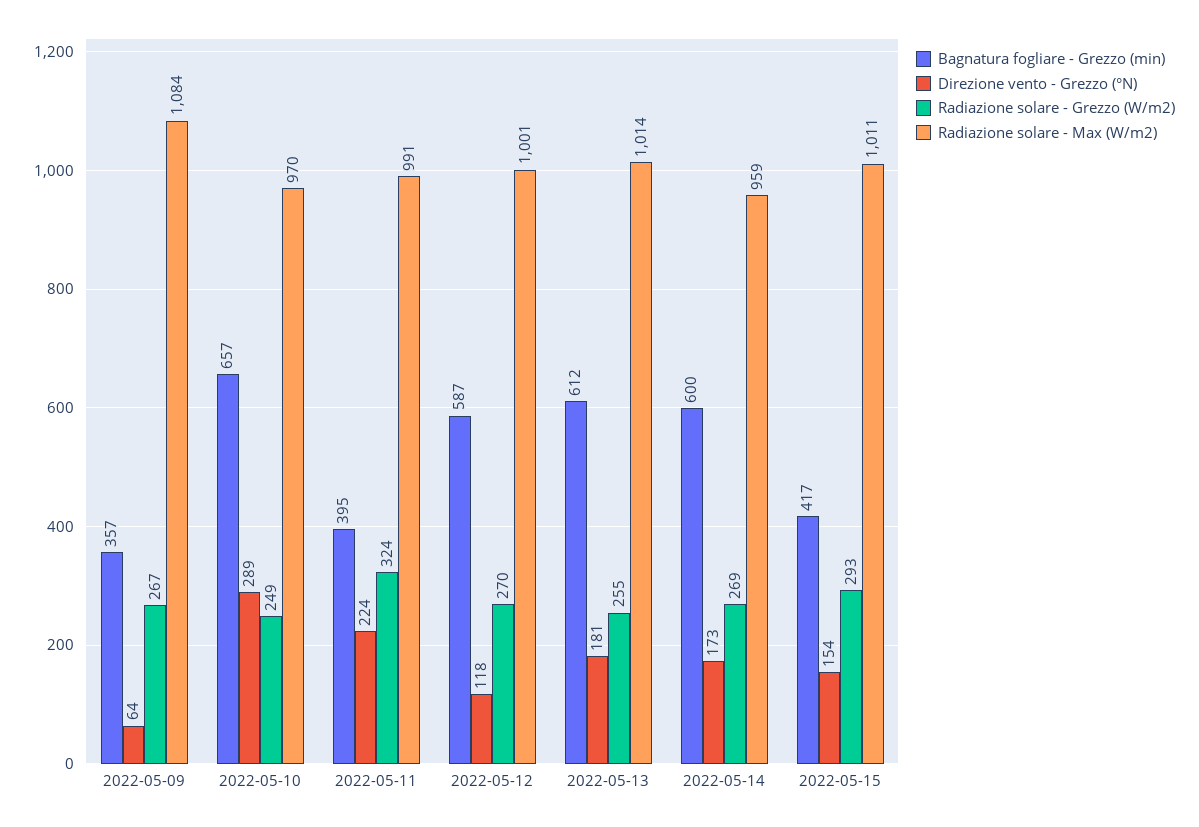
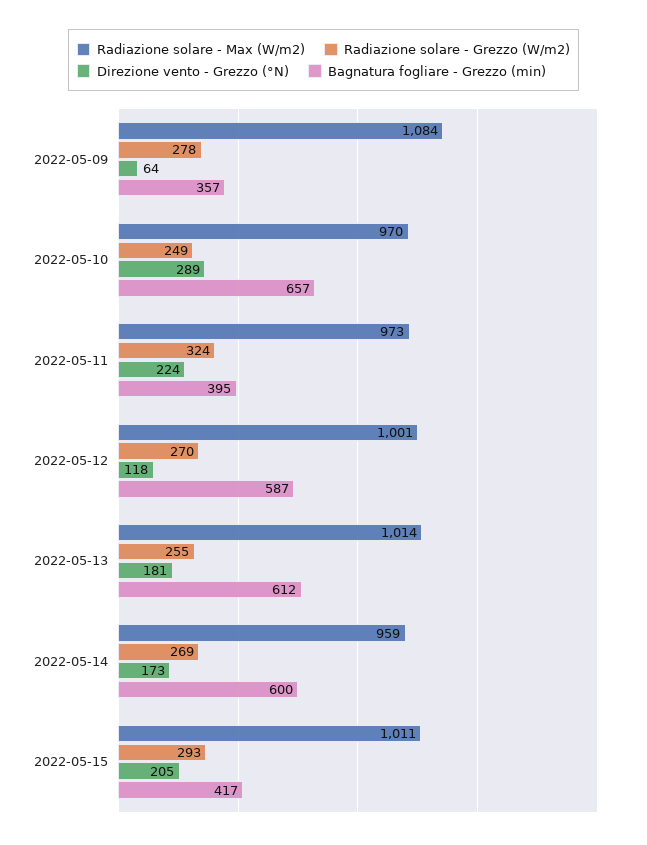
  {
    "Bagnatura fogliare - Grezzo (min)": {
      "2022-05-09": 357,
      "2022-05-10": 657,
      "2022-05-11": 395,
      "2022-05-12": 587,
      "2022-05-13": 612,
      "2022-05-14": 600,
      "2022-05-15": 417
    },
    "Direzione vento - Grezzo (°N)": {
      "2022-05-09": 64,
      "2022-05-10": 289,
      "2022-05-11": 224,
      "2022-05-12": 118,
      "2022-05-13": 181,
      "2022-05-14": 173,
-     "2022-05-15": 154
+     "2022-05-15": 205
    },
    "Radiazione solare - Grezzo (W/m2)": {
-     "2022-05-09": 267,
+     "2022-05-09": 278,
      "2022-05-10": 249,
      "2022-05-11": 324,
      "2022-05-12": 270,
      "2022-05-13": 255,
      "2022-05-14": 269,
      "2022-05-15": 293
    },
    "Radiazione solare - Max (W/m2)": {
      "2022-05-09": 1084,
      "2022-05-10": 970,
-     "2022-05-11": 991,
+     "2022-05-11": 973,
      "2022-05-12": 1001,
      "2022-05-13": 1014,
      "2022-05-14": 959,
      "2022-05-15": 1011
    }
  }

